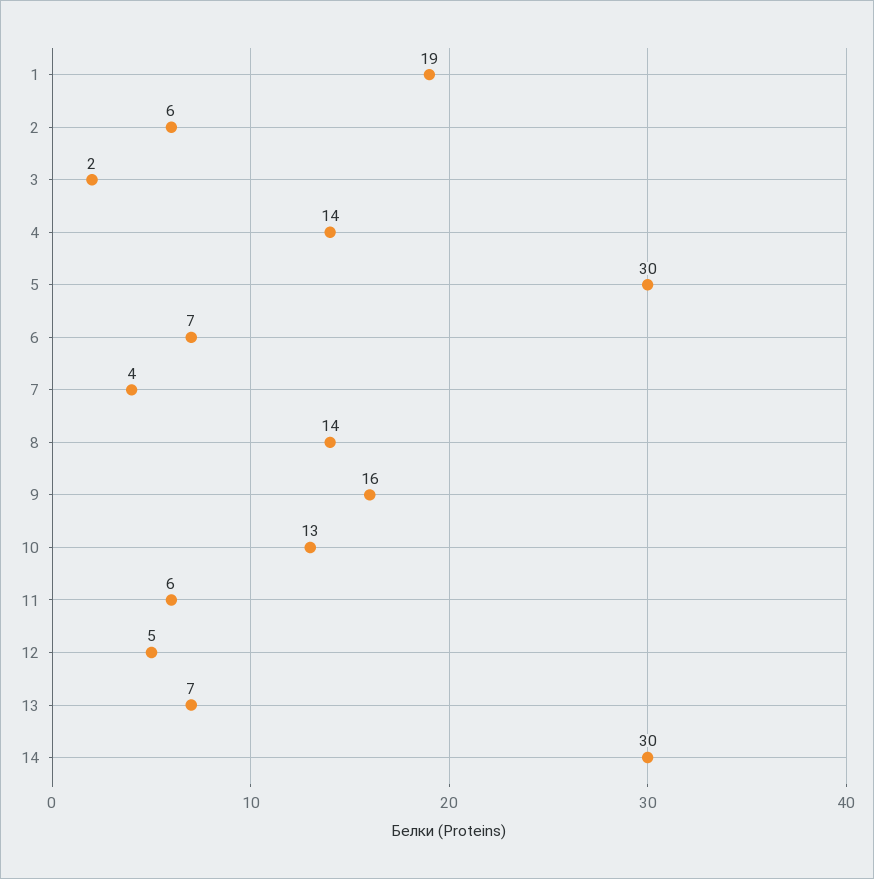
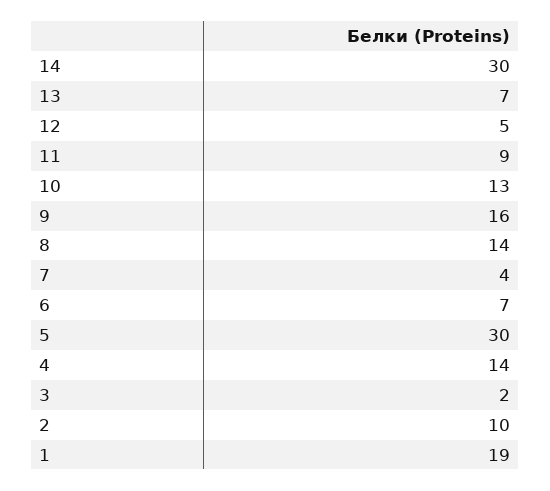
  {
    "1": 19,
-   "2": 6,
+   "2": 10,
    "3": 2,
    "4": 14,
    "5": 30,
    "6": 7,
    "7": 4,
    "8": 14,
    "9": 16,
    "10": 13,
-   "11": 6,
+   "11": 9,
    "12": 5,
    "13": 7,
    "14": 30
  }

